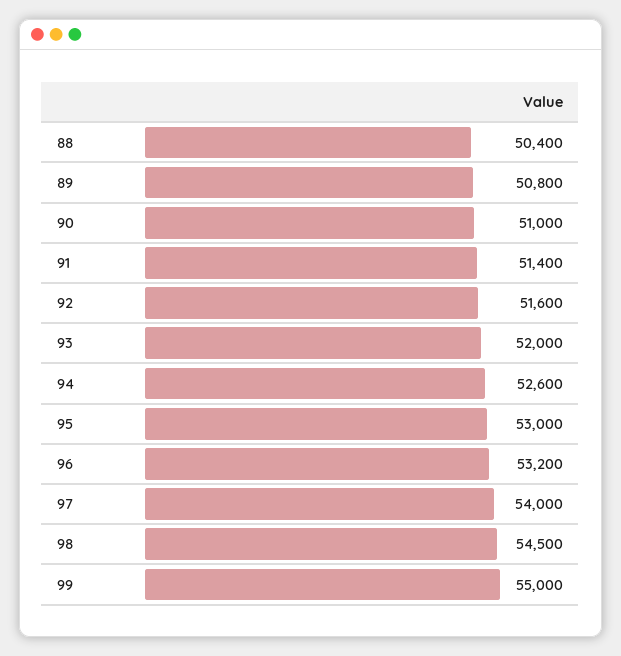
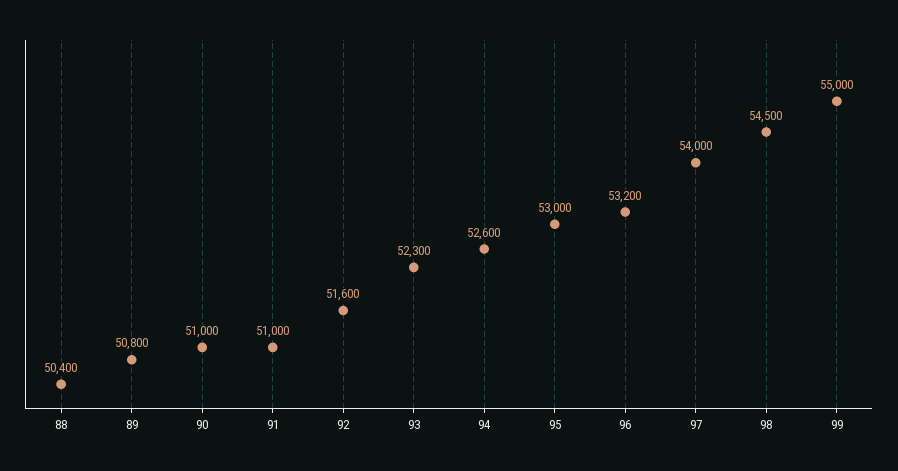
  {
    "88": 50400,
    "89": 50800,
    "90": 51000,
-   "91": 51400,
+   "91": 51000,
    "92": 51600,
-   "93": 52000,
+   "93": 52300,
    "94": 52600,
    "95": 53000,
    "96": 53200,
    "97": 54000,
    "98": 54500,
    "99": 55000
  }

